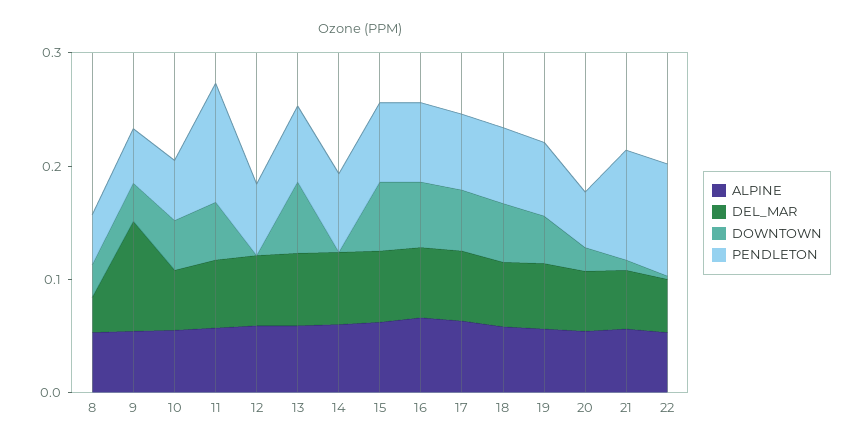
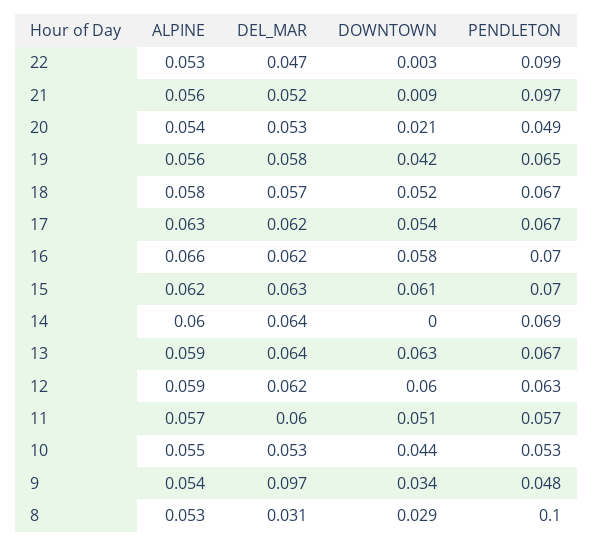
  {
    "ALPINE": {
      "8": 0.053,
      "9": 0.054,
      "10": 0.055,
      "11": 0.057,
      "12": 0.059,
      "13": 0.059,
      "14": 0.06,
      "15": 0.062,
      "16": 0.066,
      "17": 0.063,
      "18": 0.058,
      "19": 0.056,
      "20": 0.054,
      "21": 0.056,
      "22": 0.053
    },
    "DEL_MAR": {
      "8": 0.031,
      "9": 0.097,
      "10": 0.053,
      "11": 0.06,
      "12": 0.062,
      "13": 0.064,
      "14": 0.064,
      "15": 0.063,
      "16": 0.062,
      "17": 0.062,
      "18": 0.057,
      "19": 0.058,
      "20": 0.053,
      "21": 0.052,
      "22": 0.047
    },
    "DOWNTOWN": {
      "8": 0.029,
      "9": 0.034,
      "10": 0.044,
      "11": 0.051,
-     "12": 0,
+     "12": 0.06,
      "13": 0.063,
      "14": 0,
      "15": 0.061,
      "16": 0.058,
      "17": 0.054,
      "18": 0.052,
      "19": 0.042,
      "20": 0.021,
      "21": 0.009,
      "22": 0.003
    },
    "PENDLETON": {
-     "8": 0.04,
+     "8": 0.1,
      "9": 0.048,
      "10": 0.053,
-     "11": 0.1,
+     "11": 0.057,
      "12": 0.063,
      "13": 0.067,
      "14": 0.069,
      "15": 0.07,
      "16": 0.07,
      "17": 0.067,
      "18": 0.067,
      "19": 0.065,
      "20": 0.049,
      "21": 0.097,
      "22": 0.099
    }
  }

